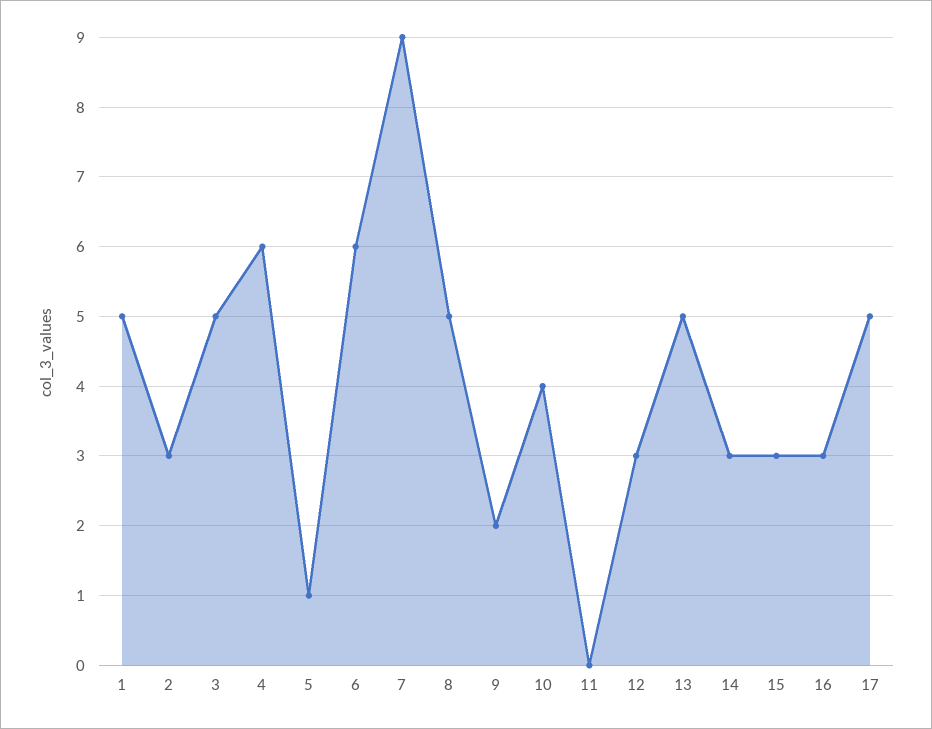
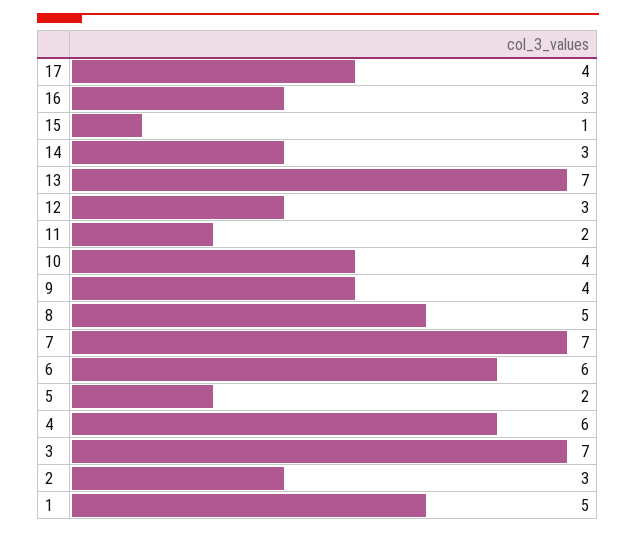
  {
    "1": 5,
    "2": 3,
-   "3": 5,
+   "3": 7,
    "4": 6,
-   "5": 1,
+   "5": 2,
    "6": 6,
-   "7": 9,
+   "7": 7,
    "8": 5,
-   "9": 2,
+   "9": 4,
    "10": 4,
-   "11": 0,
+   "11": 2,
    "12": 3,
-   "13": 5,
+   "13": 7,
    "14": 3,
-   "15": 3,
+   "15": 1,
    "16": 3,
-   "17": 5
+   "17": 4
  }

